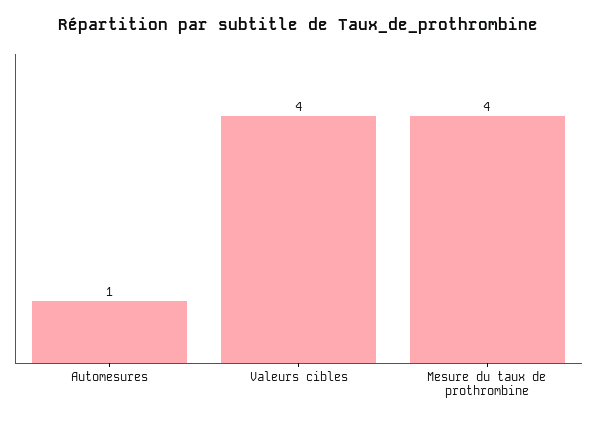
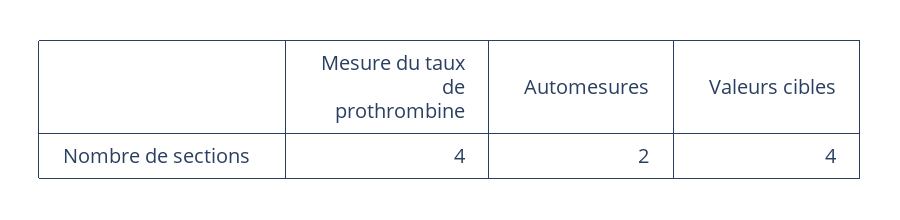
  {
-   "Automesures": 1,
+   "Automesures": 2,
    "Valeurs cibles": 4,
    "Mesure du taux de prothrombine": 4
  }

